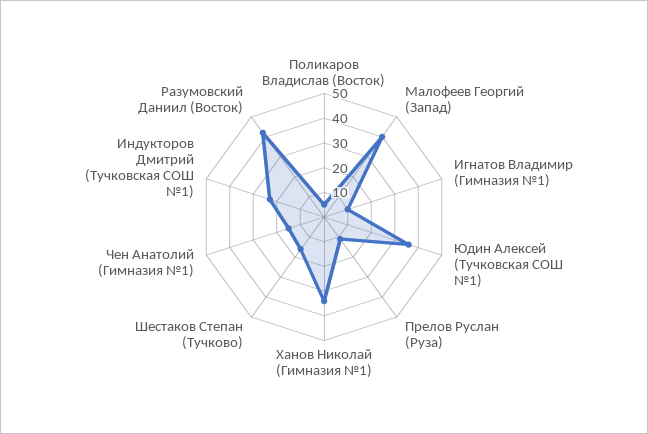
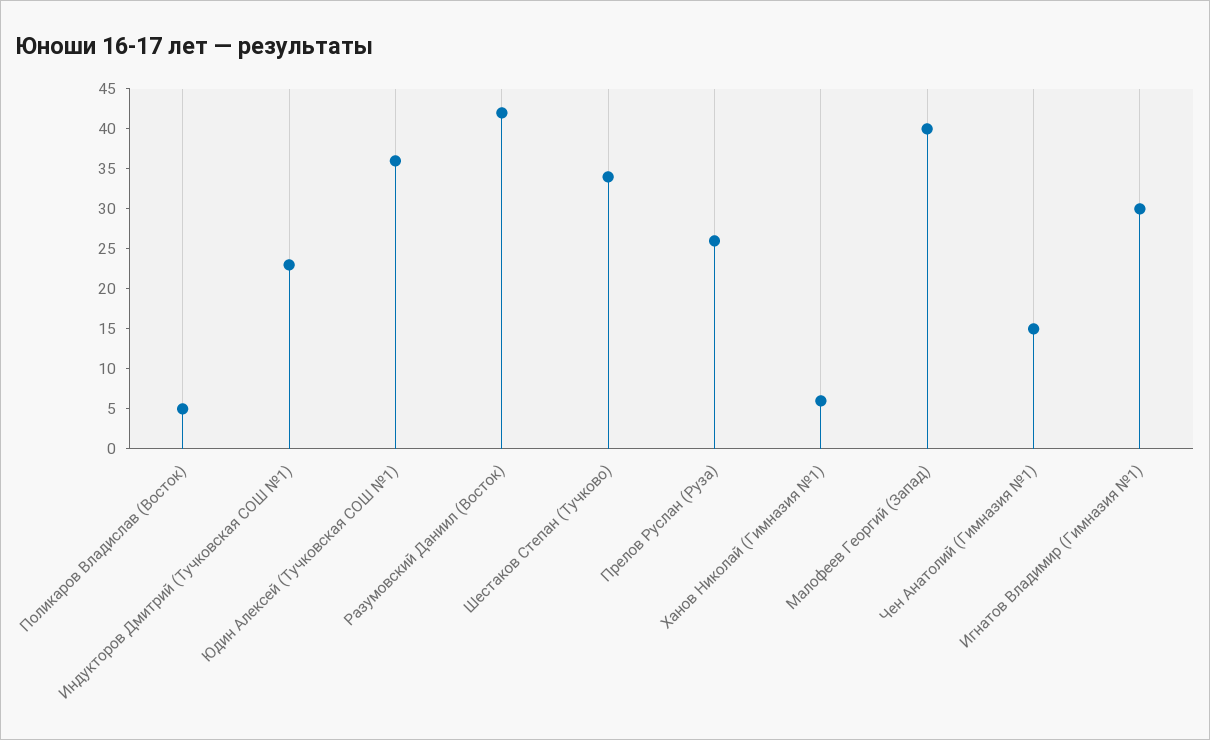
  {
    "Поликаров Владислав (Восток)": 5,
    "Малофеев Георгий (Запад)": 40,
-   "Игнатов Владимир (Гимназия №1)": 10,
+   "Игнатов Владимир (Гимназия №1)": 30,
    "Юдин Алексей (Тучковская СОШ №1)": 36,
-   "Прелов Руслан (Руза)": 10,
+   "Прелов Руслан (Руза)": 26,
-   "Ханов Николай (Гимназия №1)": 35,
+   "Ханов Николай (Гимназия №1)": 6,
-   "Шестаков Степан (Тучково)": 15,
+   "Шестаков Степан (Тучково)": 34,
    "Чен Анатолий (Гимназия №1)": 15,
    "Индукторов Дмитрий (Тучковская СОШ №1)": 23,
    "Разумовский Даниил (Восток)": 42
  }

